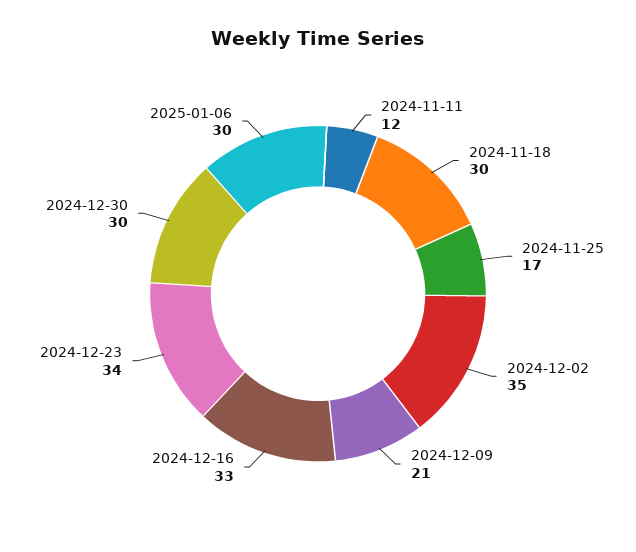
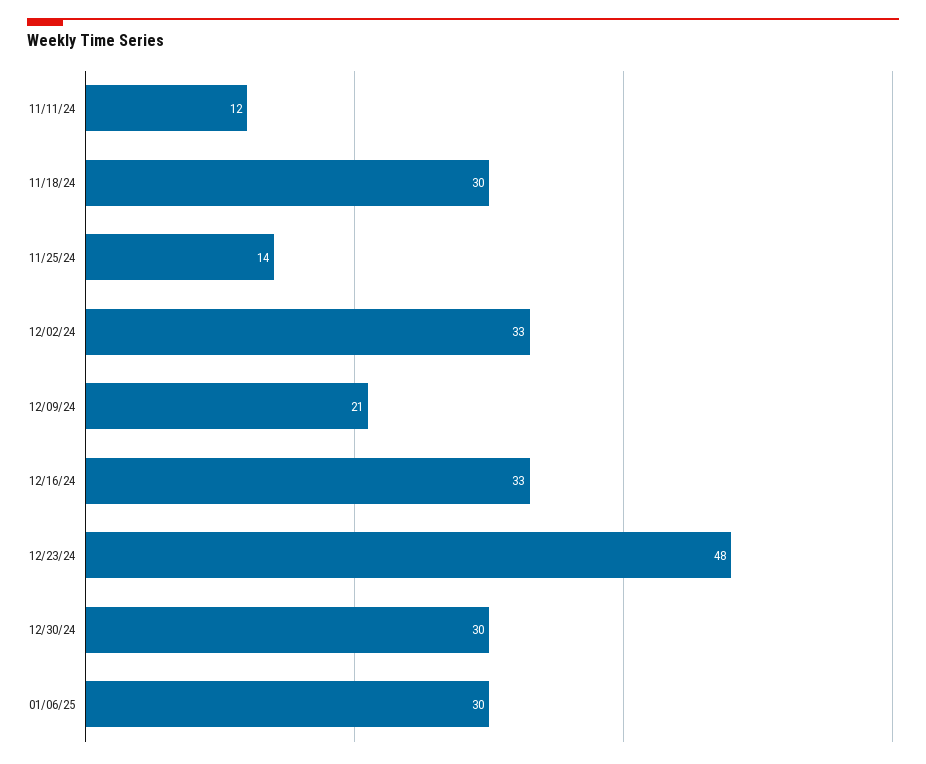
  {
    "2024-11-11": 12,
    "2024-11-18": 30,
-   "2024-11-25": 17,
+   "2024-11-25": 14,
-   "2024-12-02": 35,
+   "2024-12-02": 33,
    "2024-12-09": 21,
    "2024-12-16": 33,
-   "2024-12-23": 34,
+   "2024-12-23": 48,
    "2024-12-30": 30,
    "2025-01-06": 30
  }

